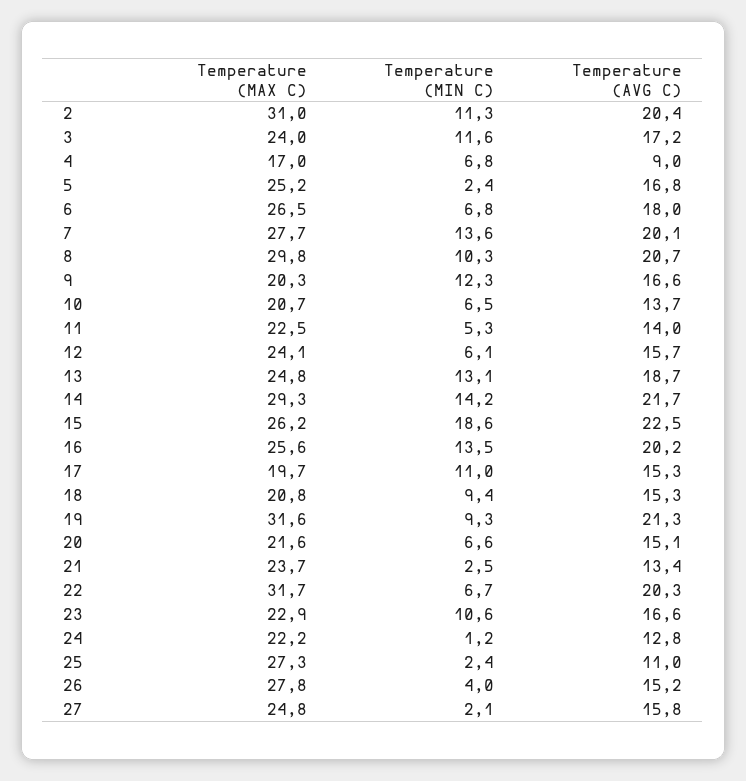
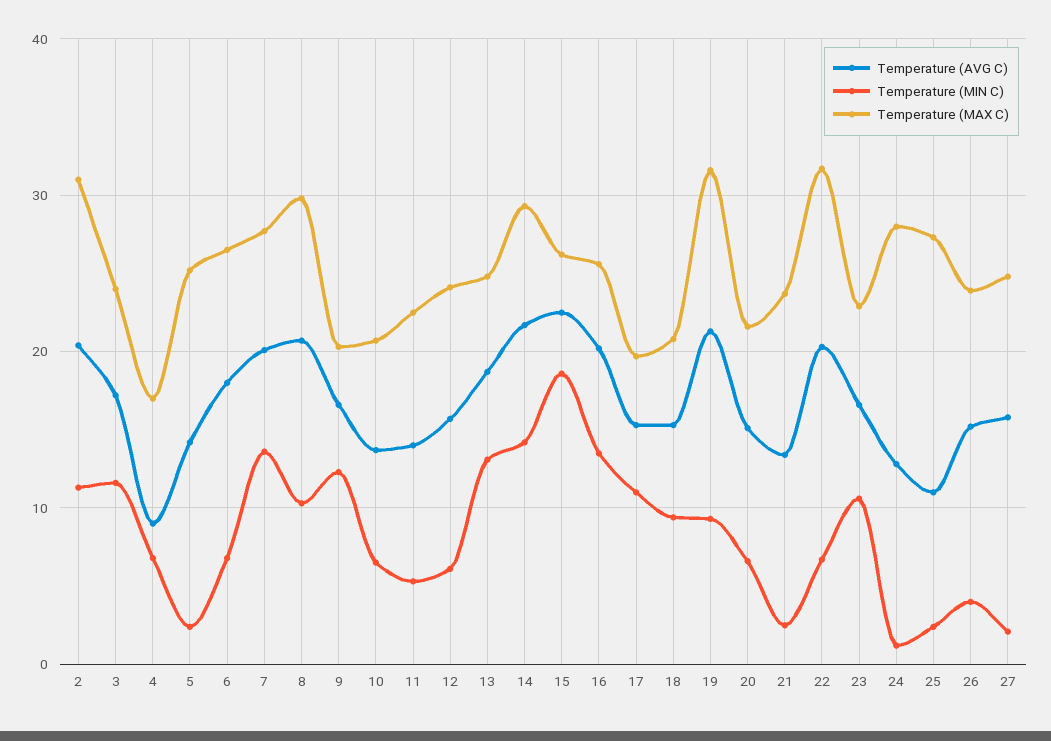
  {
    "Temperature (MAX C)": {
      "2": 31,
      "3": 24,
      "4": 17,
      "5": 25.2,
      "6": 26.5,
      "7": 27.7,
      "8": 29.8,
      "9": 20.3,
      "10": 20.7,
      "11": 22.5,
      "12": 24.1,
      "13": 24.8,
      "14": 29.3,
      "15": 26.2,
      "16": 25.6,
      "17": 19.7,
      "18": 20.8,
      "19": 31.6,
      "20": 21.6,
      "21": 23.7,
      "22": 31.7,
      "23": 22.9,
-     "24": 22.2,
+     "24": 28,
      "25": 27.3,
-     "26": 27.8,
+     "26": 24,
      "27": 24.8
    },
    "Temperature (MIN C)": {
      "2": 11.3,
      "3": 11.6,
      "4": 6.8,
      "5": 2.4,
      "6": 6.8,
      "7": 13.6,
      "8": 10.3,
      "9": 12.3,
      "10": 6.5,
      "11": 5.3,
      "12": 6.1,
      "13": 13.1,
      "14": 14.2,
      "15": 18.6,
      "16": 13.5,
      "17": 11,
      "18": 9.4,
      "19": 9.3,
      "20": 6.6,
      "21": 2.5,
      "22": 6.7,
      "23": 10.6,
      "24": 1.2,
      "25": 2.4,
      "26": 4,
      "27": 2.1
    },
    "Temperature (AVG C)": {
      "2": 20.4,
      "3": 17.2,
      "4": 9,
-     "5": 16.8,
+     "5": 14,
      "6": 18,
      "7": 20.1,
      "8": 20.7,
      "9": 16.6,
      "10": 13.7,
      "11": 14,
      "12": 15.7,
      "13": 18.7,
      "14": 21.7,
      "15": 22.5,
      "16": 20.2,
      "17": 15.3,
      "18": 15.3,
      "19": 21.3,
      "20": 15.1,
      "21": 13.4,
      "22": 20.3,
      "23": 16.6,
      "24": 12.8,
      "25": 11,
      "26": 15.2,
      "27": 15.8
    }
  }

